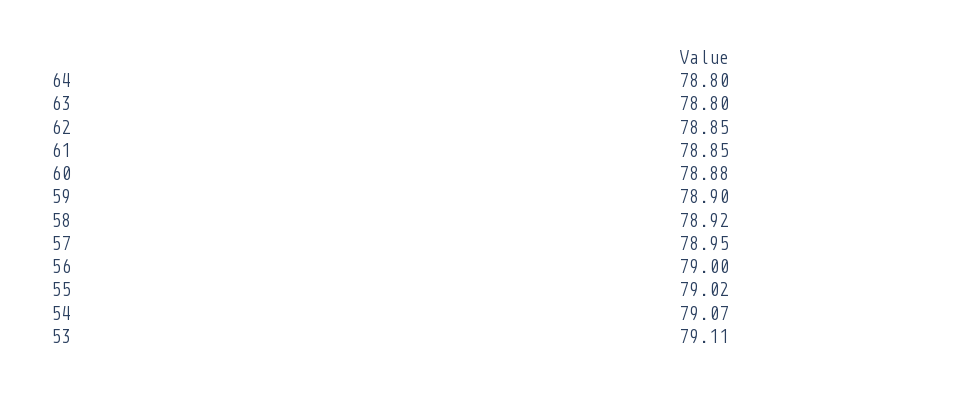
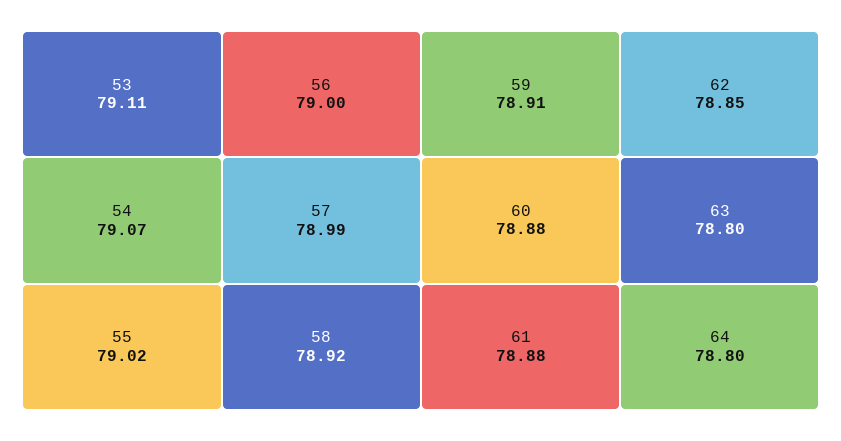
  {
    "64": 78.8,
    "63": 78.8,
    "62": 78.85,
-   "61": 78.85,
+   "61": 78.88,
    "60": 78.88,
-   "59": 78.9,
+   "59": 78.91,
    "58": 78.92,
-   "57": 78.95,
+   "57": 78.99,
    "56": 79,
    "55": 79.02,
    "54": 79.07,
    "53": 79.11
  }

